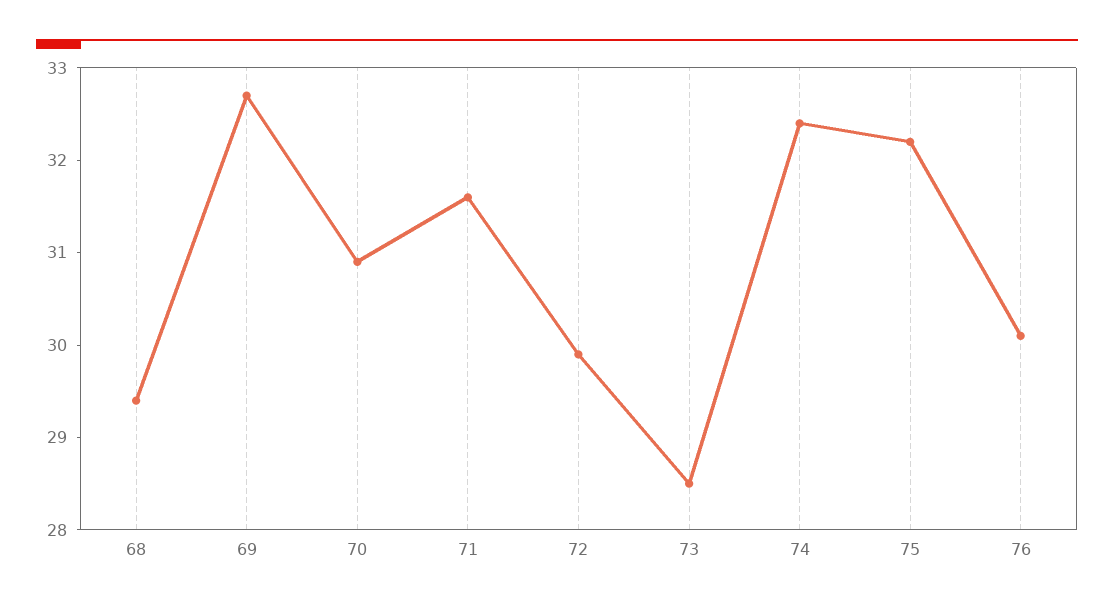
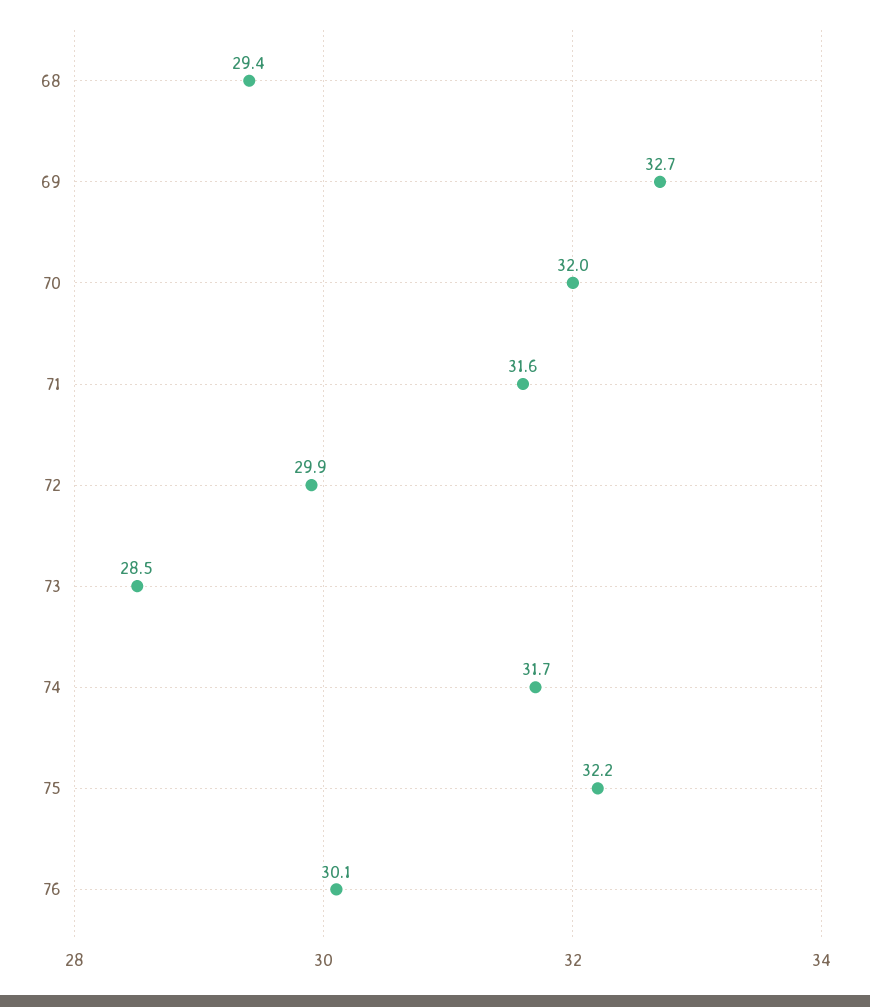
  {
    "68": 29.4,
    "69": 32.7,
-   "70": 30.9,
+   "70": 32,
    "71": 31.6,
    "72": 29.9,
    "73": 28.5,
-   "74": 32.4,
+   "74": 31.7,
    "75": 32.2,
    "76": 30.1
  }

